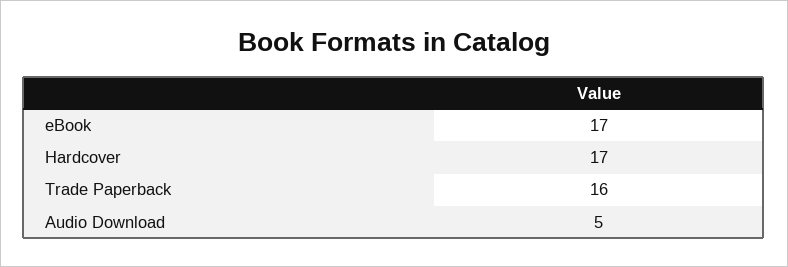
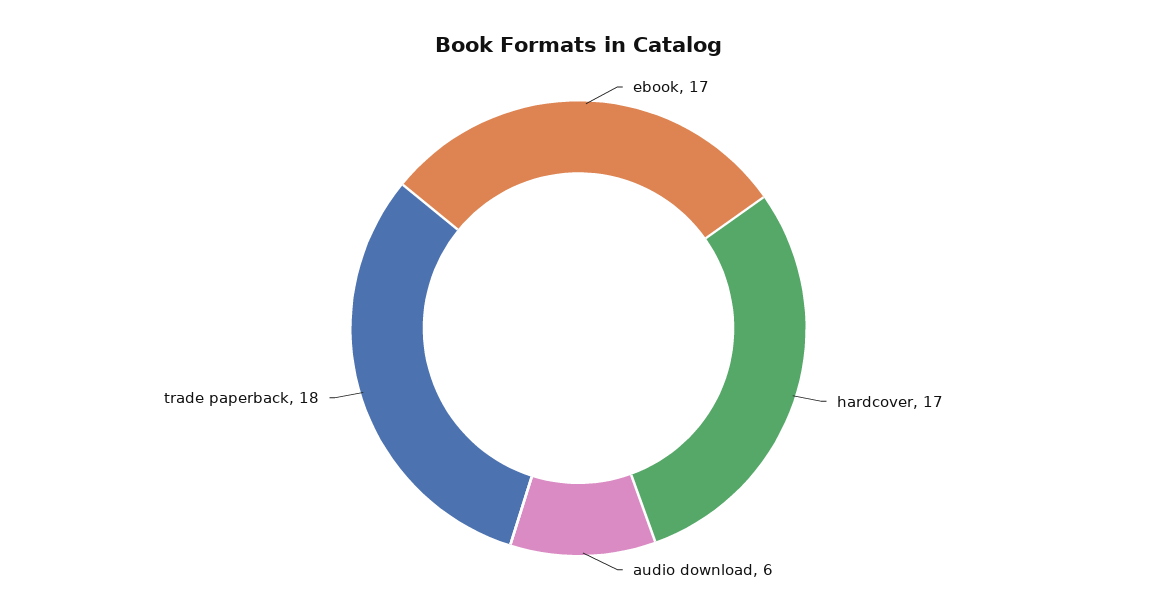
  {
    "eBook": 17,
    "Hardcover": 17,
-   "Trade Paperback": 16,
+   "Trade Paperback": 18,
-   "Audio Download": 5
+   "Audio Download": 6
  }

